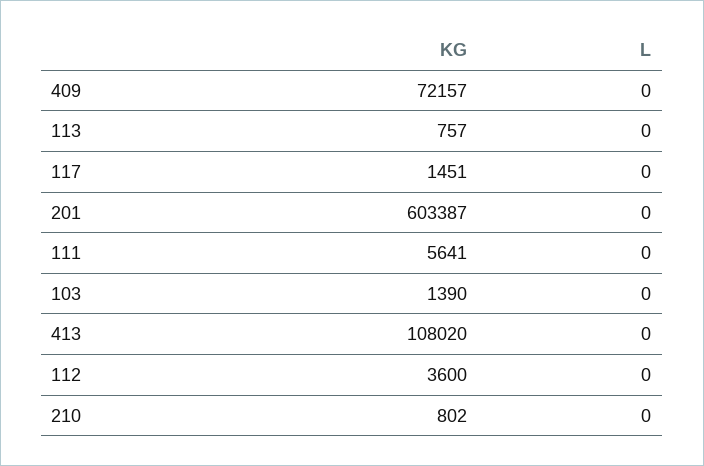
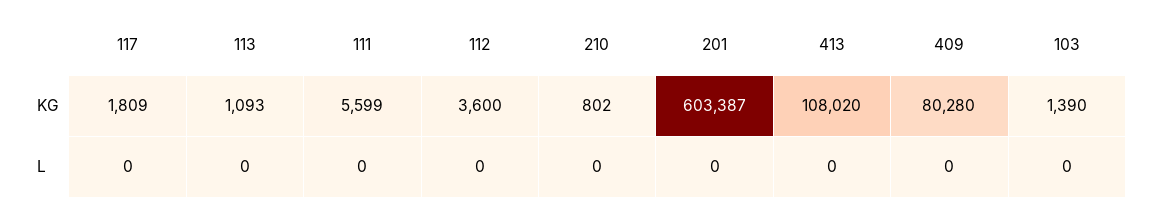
  {
    "KG": {
-     "409": 72157,
+     "409": 80280,
-     "113": 757,
+     "113": 1093,
-     "117": 1451,
+     "117": 1809,
      "201": 603387,
-     "111": 5641,
+     "111": 5599,
      "103": 1390,
      "413": 108020,
      "112": 3600,
      "210": 802
    },
    "L": {
      "409": 0,
      "113": 0,
      "117": 0,
      "201": 0,
      "111": 0,
      "103": 0,
      "413": 0,
      "112": 0,
      "210": 0
    }
  }

